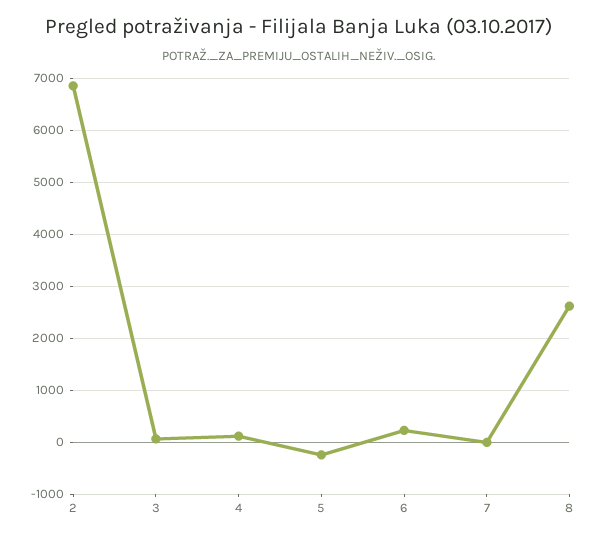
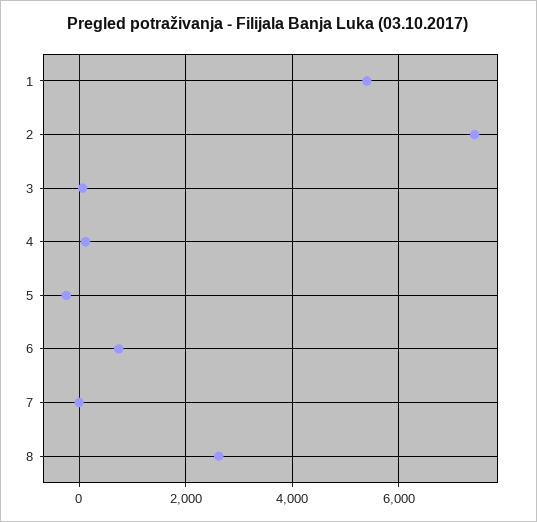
  {
-   "2": 6800,
+   "2": 7400,
    "3": 0,
    "4": 200,
    "5": -200,
-   "6": 200,
+   "6": 800,
    "7": 0,
-   "8": 2600
+   "8": 2600,
+   "1": 5400
  }

